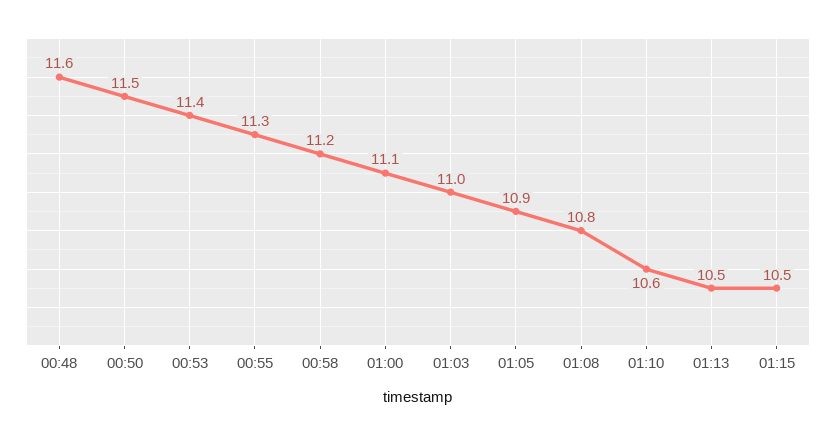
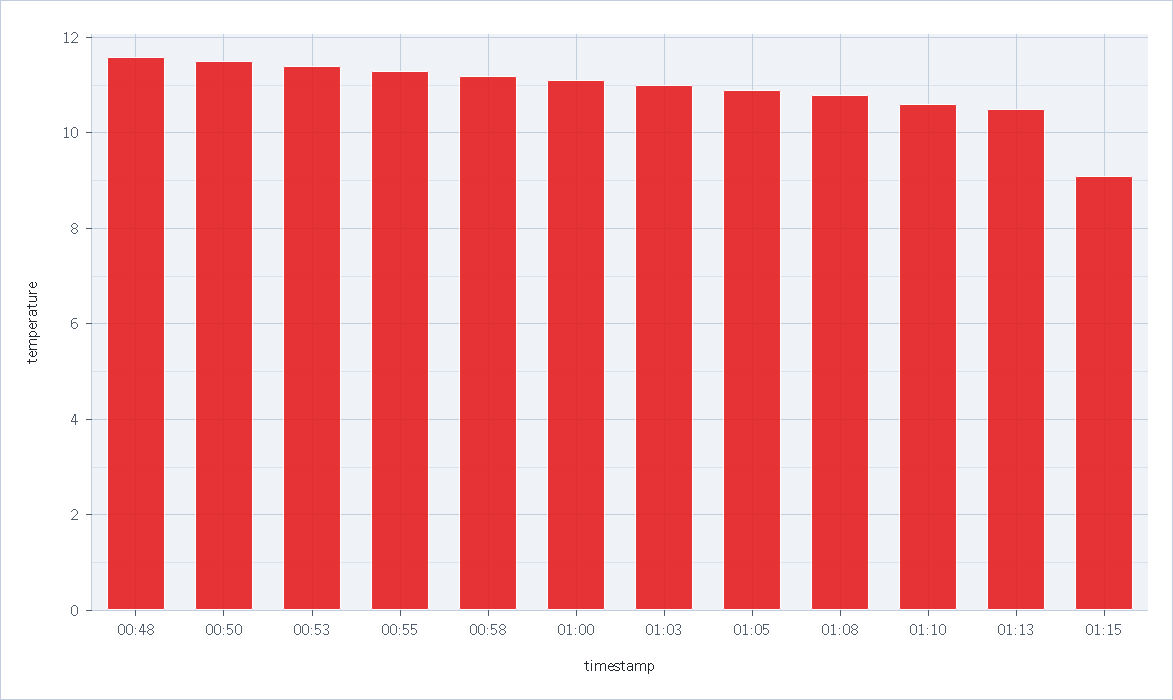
  {
    "00:48": 11.6,
    "00:50": 11.5,
    "00:53": 11.4,
    "00:55": 11.3,
    "00:58": 11.2,
    "01:00": 11.1,
    "01:03": 11,
    "01:05": 10.9,
    "01:08": 10.8,
    "01:10": 10.6,
    "01:13": 10.5,
-   "01:15": 10.5
+   "01:15": 9
  }

